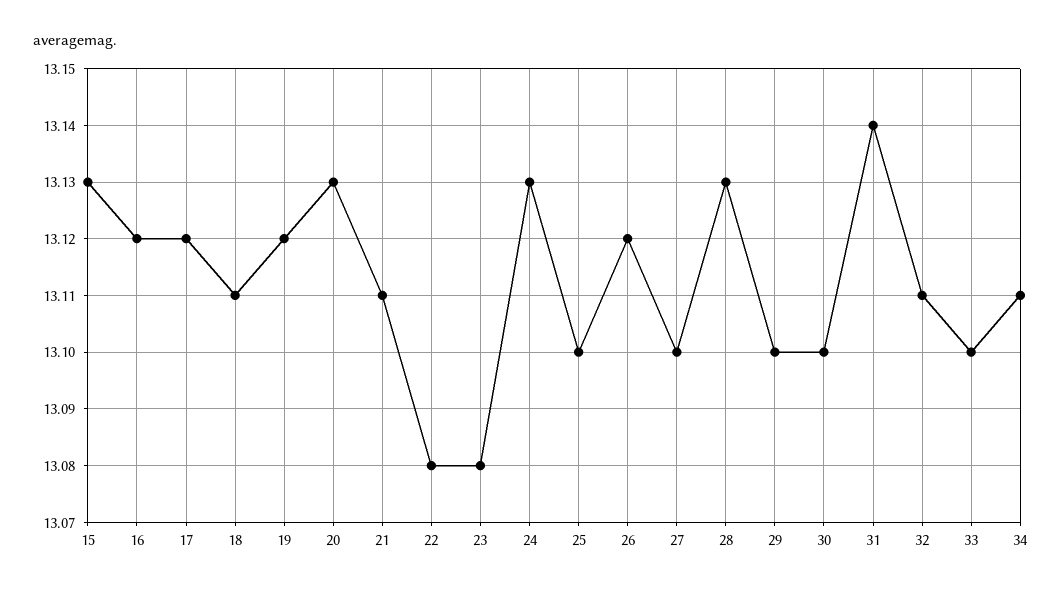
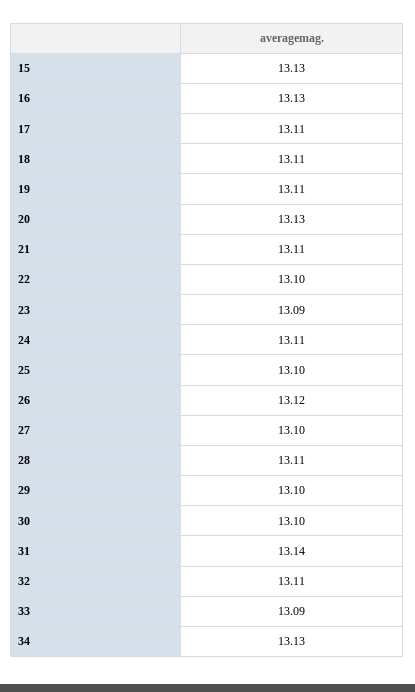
  {
    "15": 13.13,
-   "16": 13.12,
+   "16": 13.13,
-   "17": 13.12,
+   "17": 13.11,
    "18": 13.11,
-   "19": 13.12,
+   "19": 13.11,
    "20": 13.13,
    "21": 13.11,
-   "22": 13.08,
+   "22": 13.1,
-   "23": 13.08,
+   "23": 13.09,
-   "24": 13.13,
+   "24": 13.11,
    "25": 13.1,
    "26": 13.12,
    "27": 13.1,
-   "28": 13.13,
+   "28": 13.11,
    "29": 13.1,
    "30": 13.1,
    "31": 13.14,
    "32": 13.11,
-   "33": 13.1,
+   "33": 13.09,
-   "34": 13.11
+   "34": 13.13
  }

